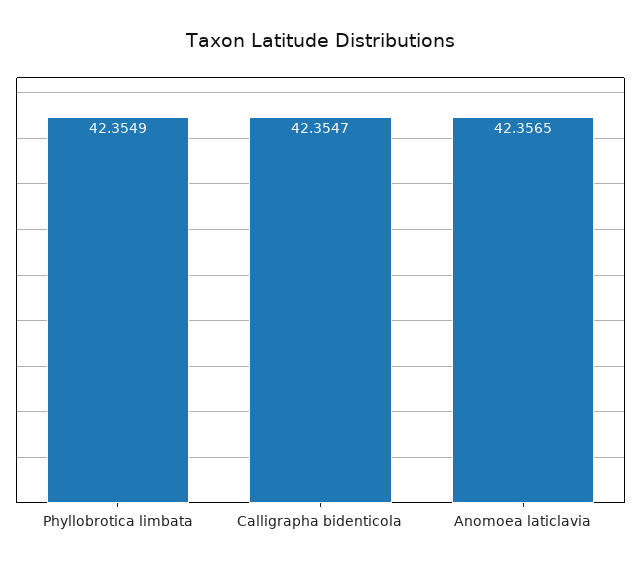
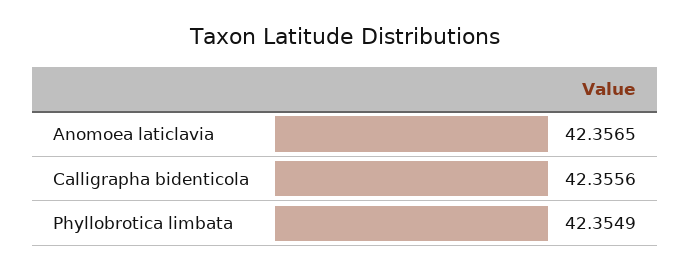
  {
    "Phyllobrotica limbata": 42.3549,
-   "Calligrapha bidenticola": 42.3547,
+   "Calligrapha bidenticola": 42.3556,
    "Anomoea laticlavia": 42.3565
  }

